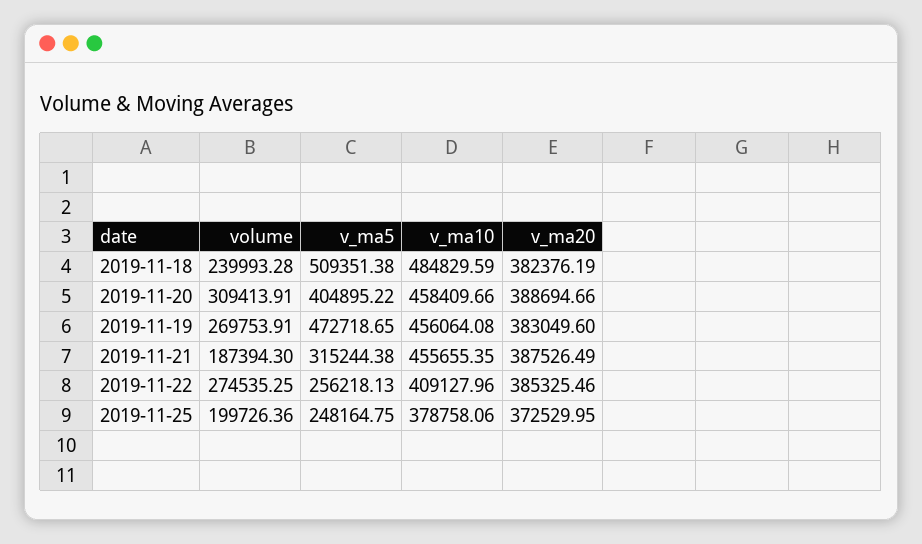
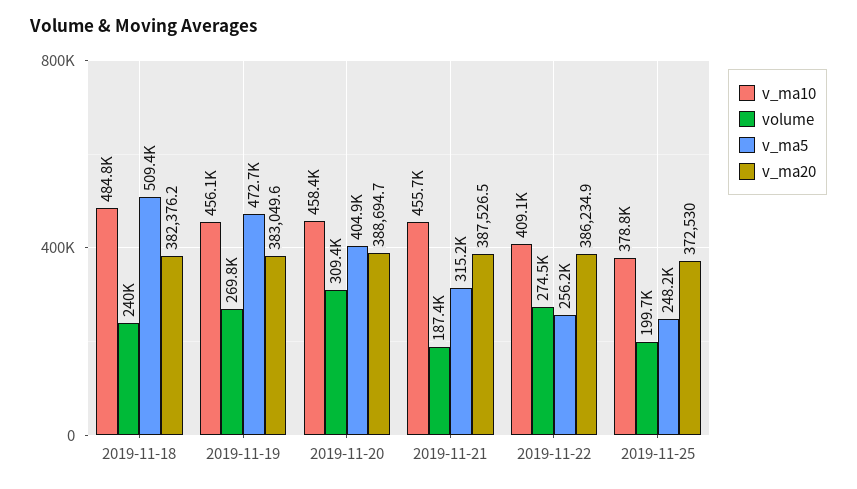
  {
    "volume": {
      "2019-11-18": 239993.28,
      "2019-11-20": 309413.91,
      "2019-11-19": 269753.91,
      "2019-11-21": 187394.3,
      "2019-11-22": 274535.25,
      "2019-11-25": 199726.36
    },
    "v_ma5": {
      "2019-11-18": 509351.38,
      "2019-11-20": 404895.22,
      "2019-11-19": 472718.65,
      "2019-11-21": 315244.38,
      "2019-11-22": 256218.13,
      "2019-11-25": 248164.75
    },
    "v_ma10": {
      "2019-11-18": 484829.59,
      "2019-11-20": 458409.66,
      "2019-11-19": 456064.08,
      "2019-11-21": 455655.35,
      "2019-11-22": 409127.96,
      "2019-11-25": 378758.06
    },
    "v_ma20": {
      "2019-11-18": 382376.19,
      "2019-11-20": 388694.66,
      "2019-11-19": 383049.6,
      "2019-11-21": 387526.49,
-     "2019-11-22": 385325.46,
+     "2019-11-22": 386234.9,
      "2019-11-25": 372529.95
    }
  }

